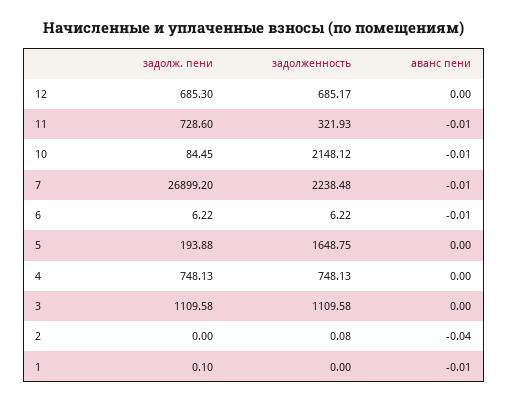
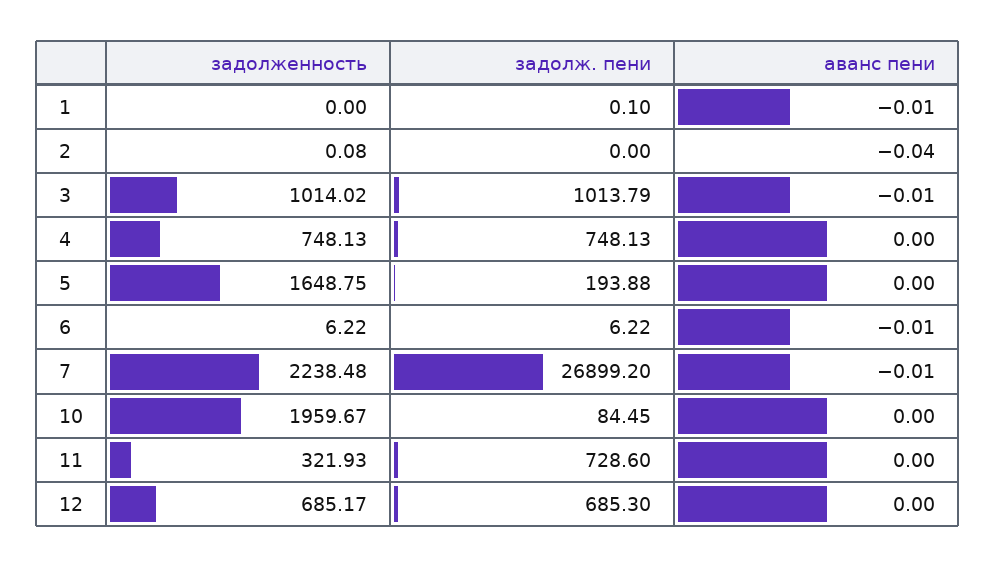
  {
    "задолж. пени": {
      "12": 685.3,
      "11": 728.6,
      "10": 84.45,
      "7": 26899.2,
      "6": 6.22,
      "5": 193.88,
      "4": 748.13,
-     "3": 1109.58,
+     "3": 1013.79,
      "2": 0,
      "1": 0.1
    },
    "задолженность": {
      "12": 685.17,
      "11": 321.93,
-     "10": 2148.12,
+     "10": 1959.67,
      "7": 2238.48,
      "6": 6.22,
      "5": 1648.75,
      "4": 748.13,
-     "3": 1109.58,
+     "3": 1014.02,
      "2": 0.08,
      "1": 0
    },
    "аванс пени": {
      "12": 0,
-     "11": -0.01,
+     "11": 0,
-     "10": -0.01,
+     "10": 0,
      "7": -0.01,
      "6": -0.01,
      "5": 0,
      "4": 0,
-     "3": 0,
+     "3": -0.01,
      "2": -0.04,
      "1": -0.01
    }
  }

